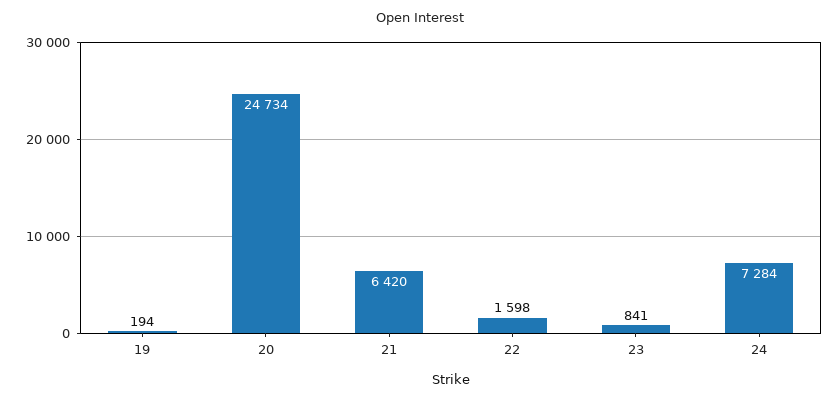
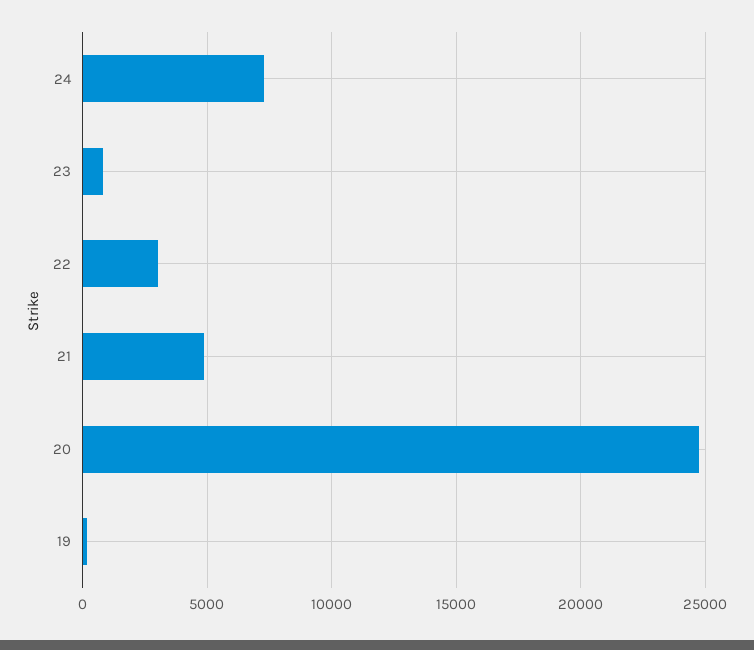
  {
    "19": 194,
    "20": 24734,
-   "21": 6420,
+   "21": 5000,
-   "22": 1598,
+   "22": 3000,
    "23": 841,
    "24": 7284
  }

